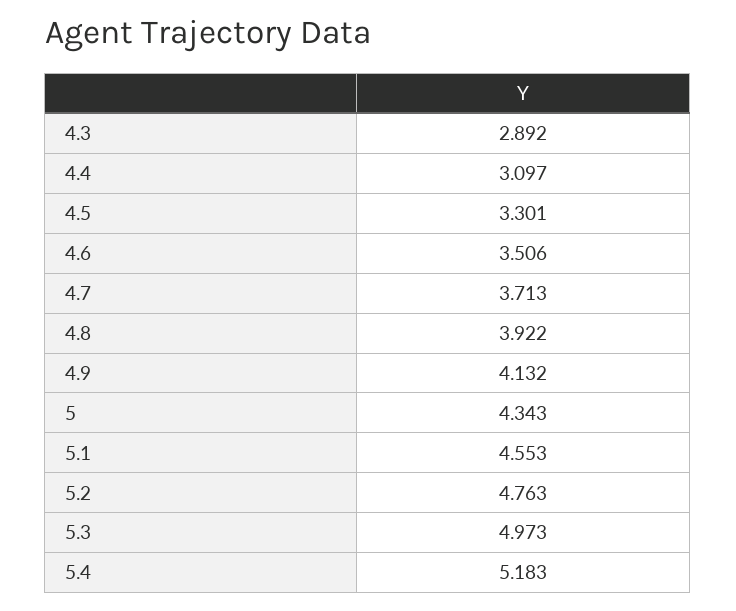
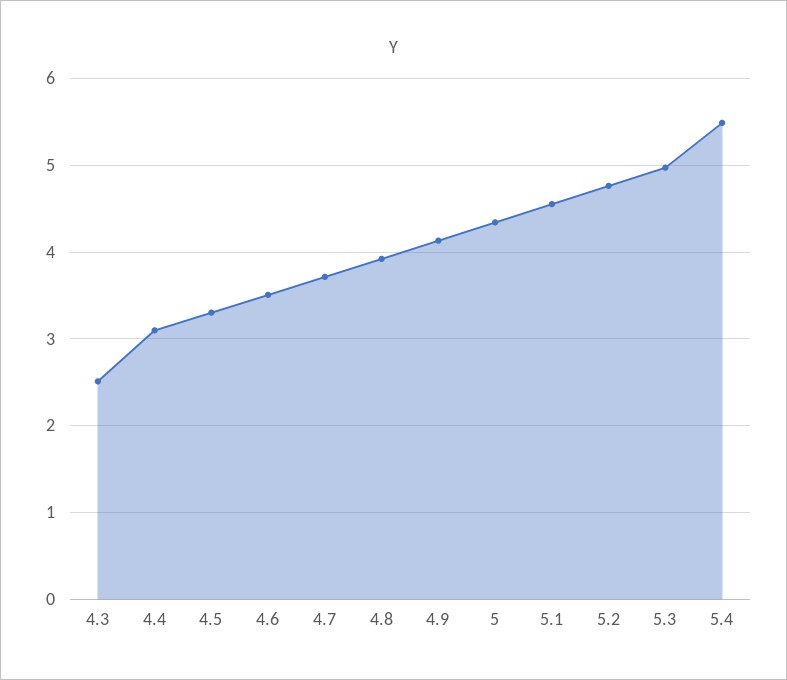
  {
-   "4.3": 2.892,
+   "4.3": 2.5,
    "4.4": 3.097,
    "4.5": 3.301,
    "4.6": 3.506,
    "4.7": 3.713,
    "4.8": 3.922,
    "4.9": 4.132,
    "5": 4.343,
    "5.1": 4.553,
    "5.2": 4.763,
    "5.3": 4.973,
-   "5.4": 5.183
+   "5.4": 5.5
  }

